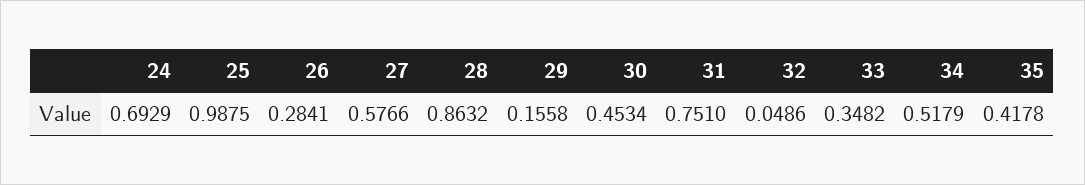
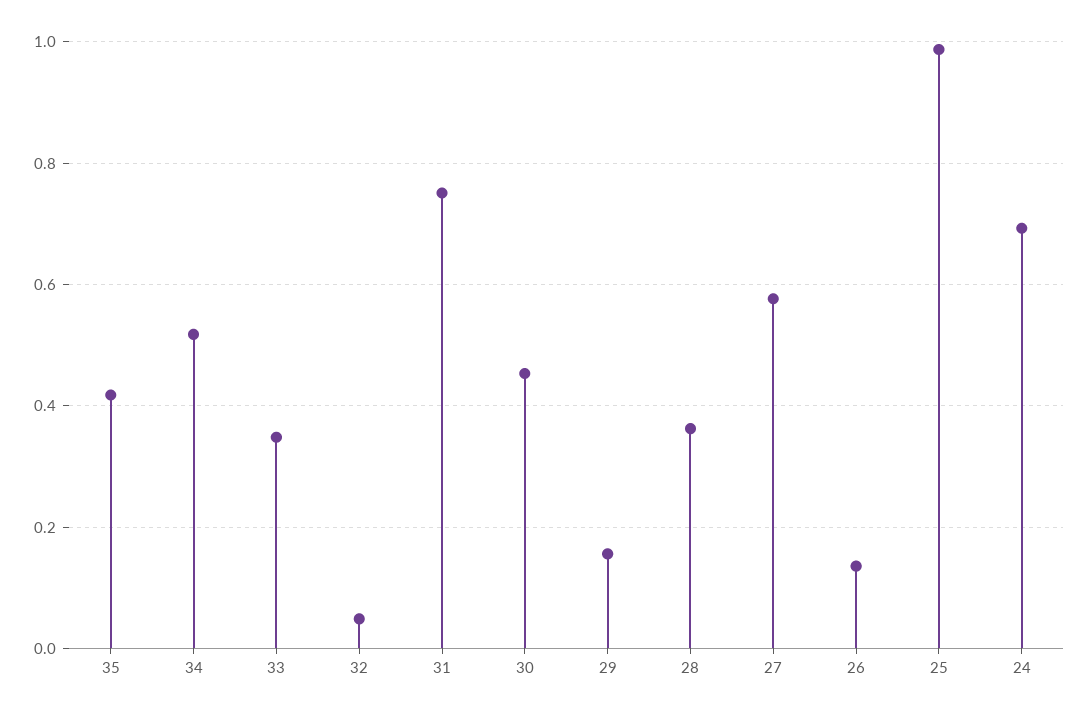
  {
    "24": 0.6929,
    "25": 0.9875,
-   "26": 0.2841,
+   "26": 0.14,
    "27": 0.5766,
-   "28": 0.8632,
+   "28": 0.36,
    "29": 0.1558,
    "30": 0.4534,
    "31": 0.751,
    "32": 0.0486,
    "33": 0.3482,
    "34": 0.5179,
    "35": 0.4178
  }

